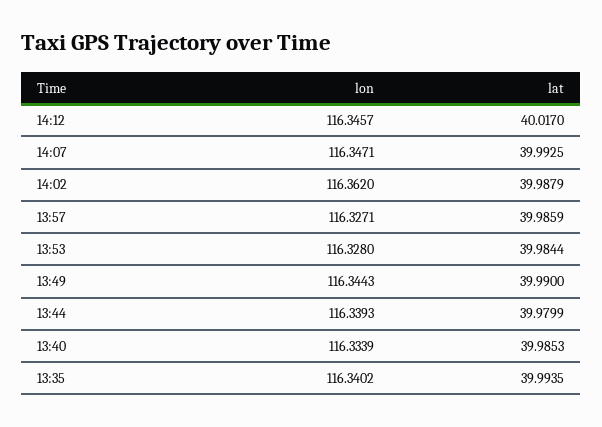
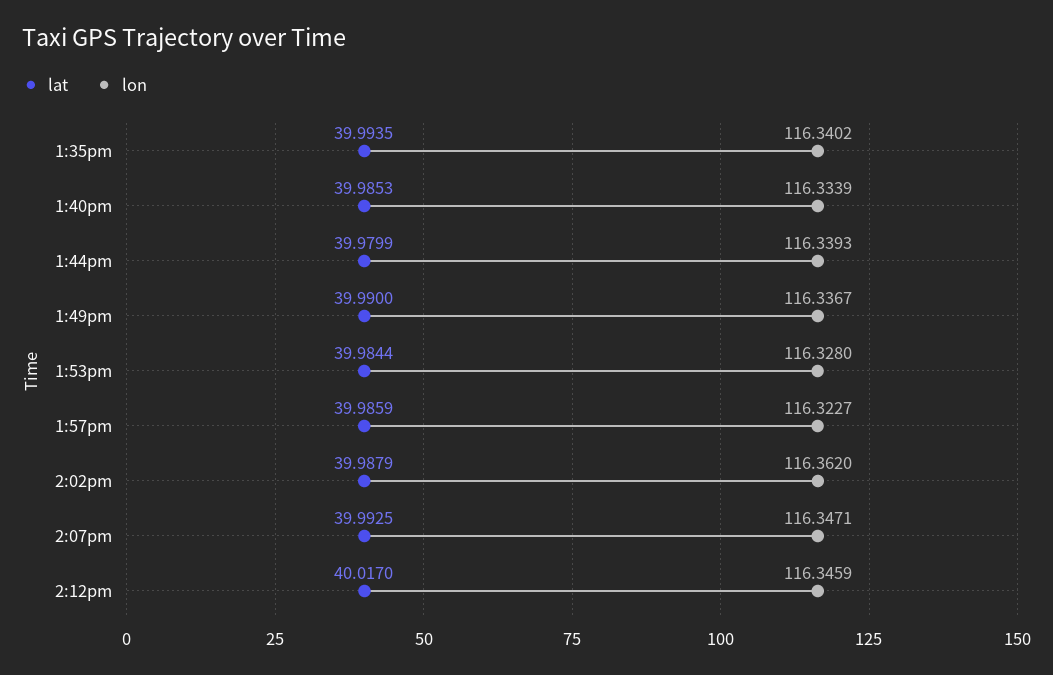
  {
    "lon": {
-     "14:12": 116.3457,
+     "14:12": 116.3459,
      "14:07": 116.3471,
      "14:02": 116.362,
-     "13:57": 116.3271,
+     "13:57": 116.3227,
      "13:53": 116.328,
-     "13:49": 116.3443,
+     "13:49": 116.3367,
      "13:44": 116.3393,
      "13:40": 116.3339,
      "13:35": 116.3402
    },
    "lat": {
      "14:12": 40.017,
      "14:07": 39.9925,
      "14:02": 39.9879,
      "13:57": 39.9859,
      "13:53": 39.9844,
      "13:49": 39.99,
      "13:44": 39.9799,
      "13:40": 39.9853,
      "13:35": 39.9935
    }
  }

